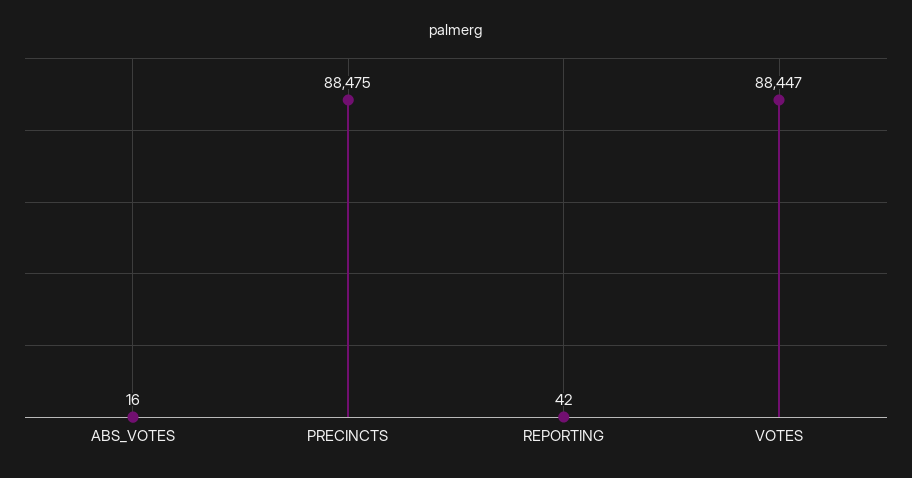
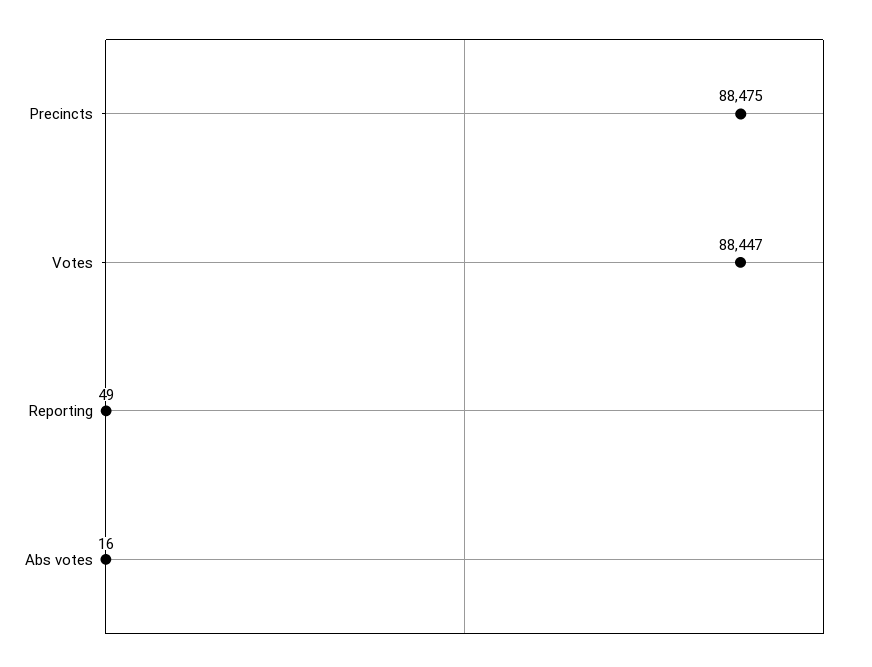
  {
    "ABS_VOTES": 16,
    "PRECINCTS": 88475,
-   "REPORTING": 42,
+   "REPORTING": 49,
    "VOTES": 88447
  }

